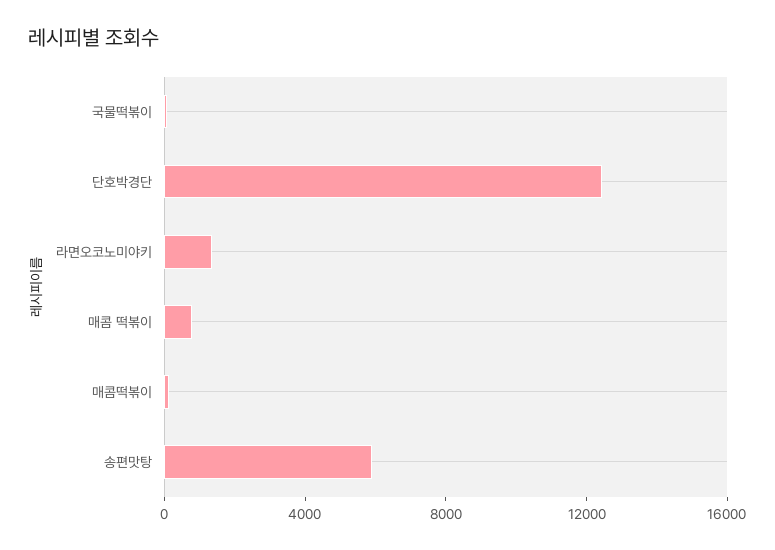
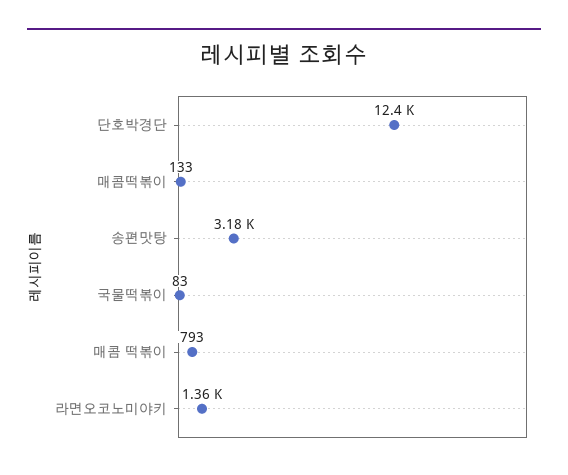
  {
    "국물떡볶이": 83,
    "단호박경단": 12400,
    "라면오코노미야키": 1360,
    "매콤 떡볶이": 793,
    "매콤떡볶이": 133,
-   "송편맛탕": 6000
+   "송편맛탕": 3180
  }

